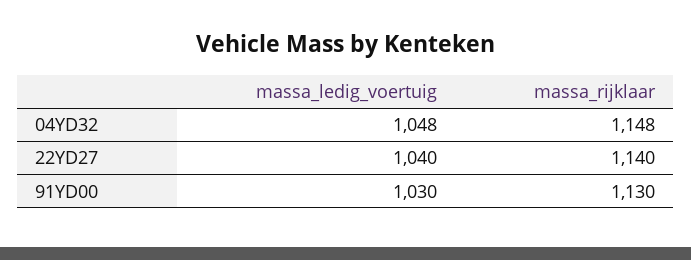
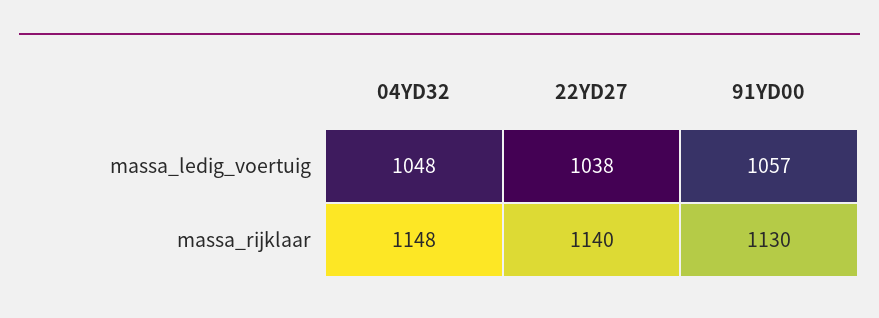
  {
    "massa_ledig_voertuig": {
      "04YD32": 1048,
-     "22YD27": 1040,
+     "22YD27": 1038,
-     "91YD00": 1030
+     "91YD00": 1057
    },
    "massa_rijklaar": {
      "04YD32": 1148,
      "22YD27": 1140,
      "91YD00": 1130
    }
  }

